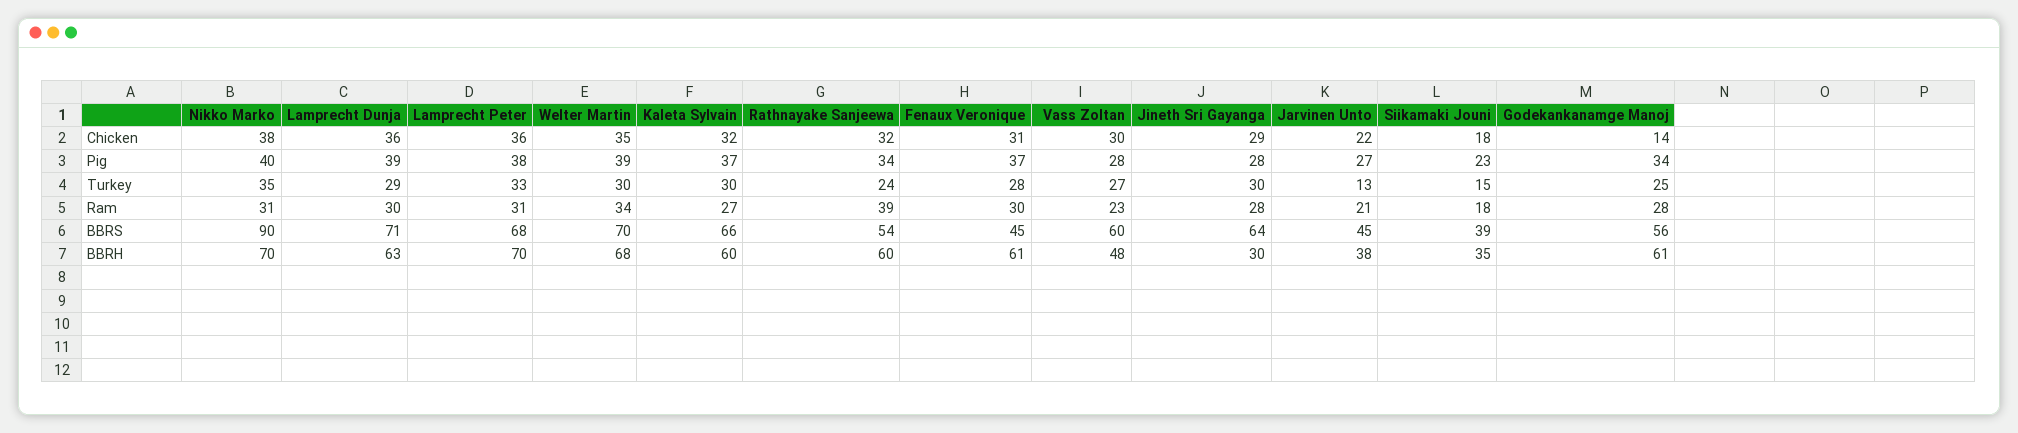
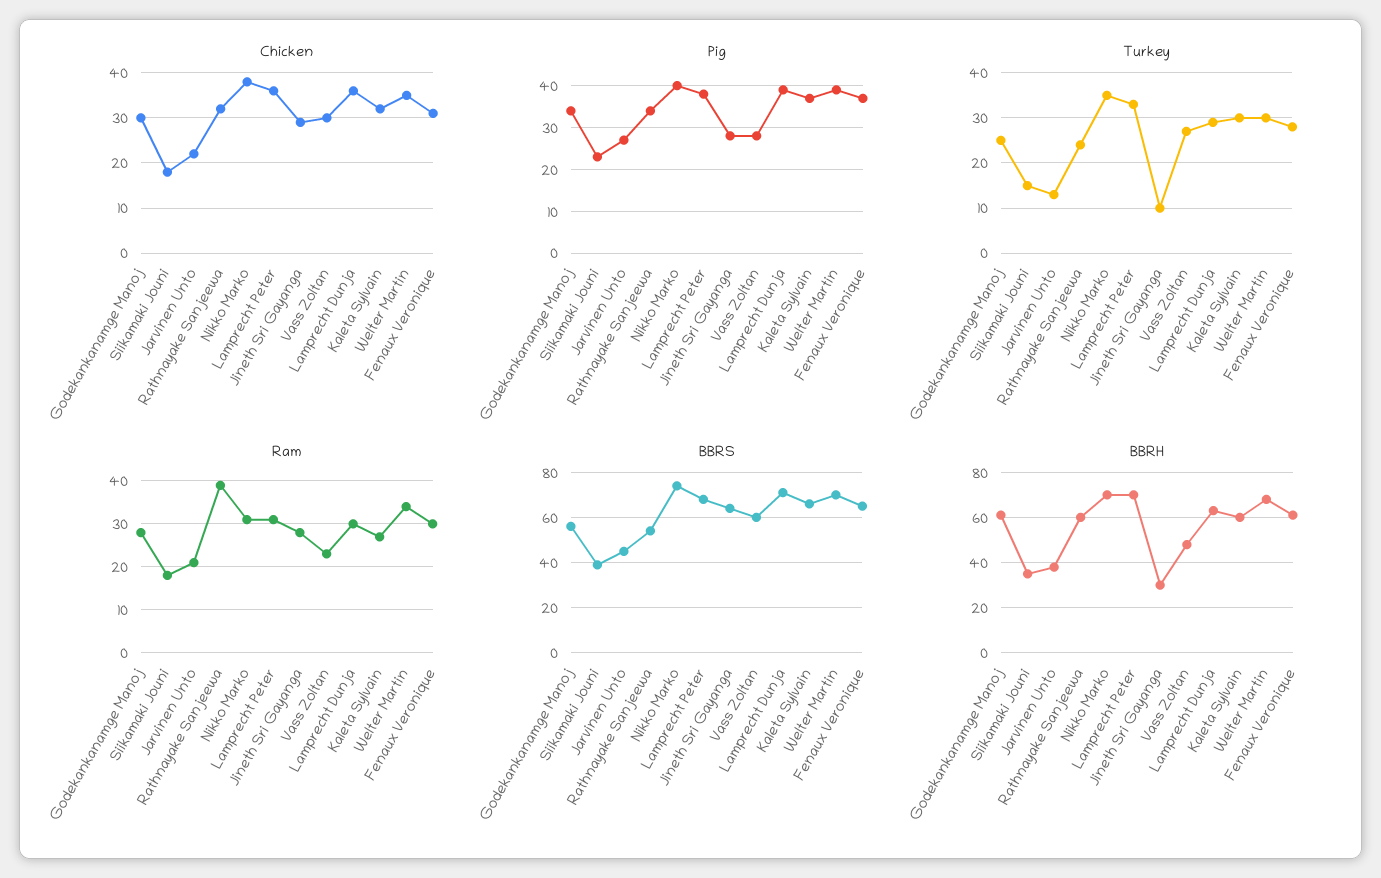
  {
    "Chicken": {
      "Nikko Marko": 38,
      "Lamprecht Dunja": 36,
      "Lamprecht Peter": 36,
      "Welter Martin": 35,
      "Kaleta Sylvain": 32,
      "Rathnayake Sanjeewa": 32,
      "Fenaux Veronique": 31,
      "Vass Zoltan": 30,
      "Jineth Sri Gayanga": 29,
      "Jarvinen Unto": 22,
      "Siikamaki Jouni": 18,
-     "Godekankanamge Manoj": 14
+     "Godekankanamge Manoj": 30
    },
    "Pig": {
      "Nikko Marko": 40,
      "Lamprecht Dunja": 39,
      "Lamprecht Peter": 38,
      "Welter Martin": 39,
      "Kaleta Sylvain": 37,
      "Rathnayake Sanjeewa": 34,
      "Fenaux Veronique": 37,
      "Vass Zoltan": 28,
      "Jineth Sri Gayanga": 28,
      "Jarvinen Unto": 27,
      "Siikamaki Jouni": 23,
      "Godekankanamge Manoj": 34
    },
    "Turkey": {
      "Nikko Marko": 35,
      "Lamprecht Dunja": 29,
      "Lamprecht Peter": 33,
      "Welter Martin": 30,
      "Kaleta Sylvain": 30,
      "Rathnayake Sanjeewa": 24,
      "Fenaux Veronique": 28,
      "Vass Zoltan": 27,
-     "Jineth Sri Gayanga": 30,
+     "Jineth Sri Gayanga": 10,
      "Jarvinen Unto": 13,
      "Siikamaki Jouni": 15,
      "Godekankanamge Manoj": 25
    },
    "Ram": {
      "Nikko Marko": 31,
      "Lamprecht Dunja": 30,
      "Lamprecht Peter": 31,
      "Welter Martin": 34,
      "Kaleta Sylvain": 27,
      "Rathnayake Sanjeewa": 39,
      "Fenaux Veronique": 30,
      "Vass Zoltan": 23,
      "Jineth Sri Gayanga": 28,
      "Jarvinen Unto": 21,
      "Siikamaki Jouni": 18,
      "Godekankanamge Manoj": 28
    },
    "BBRS": {
-     "Nikko Marko": 90,
+     "Nikko Marko": 75,
      "Lamprecht Dunja": 71,
      "Lamprecht Peter": 68,
      "Welter Martin": 70,
      "Kaleta Sylvain": 66,
      "Rathnayake Sanjeewa": 54,
-     "Fenaux Veronique": 45,
+     "Fenaux Veronique": 65,
      "Vass Zoltan": 60,
      "Jineth Sri Gayanga": 64,
      "Jarvinen Unto": 45,
      "Siikamaki Jouni": 39,
      "Godekankanamge Manoj": 56
    },
    "BBRH": {
      "Nikko Marko": 70,
      "Lamprecht Dunja": 63,
      "Lamprecht Peter": 70,
      "Welter Martin": 68,
      "Kaleta Sylvain": 60,
      "Rathnayake Sanjeewa": 60,
      "Fenaux Veronique": 61,
      "Vass Zoltan": 48,
      "Jineth Sri Gayanga": 30,
      "Jarvinen Unto": 38,
      "Siikamaki Jouni": 35,
      "Godekankanamge Manoj": 61
    }
  }

